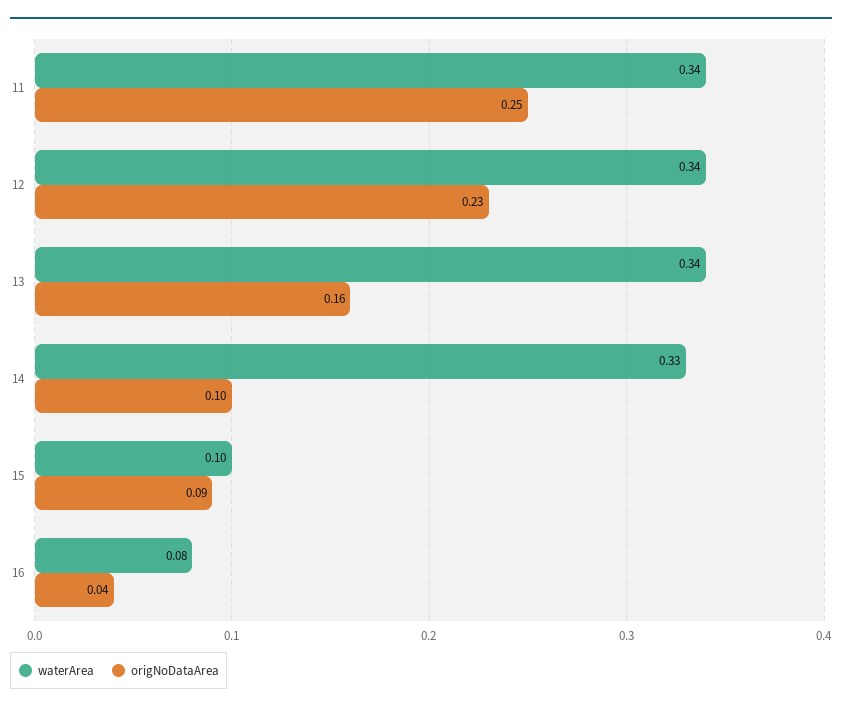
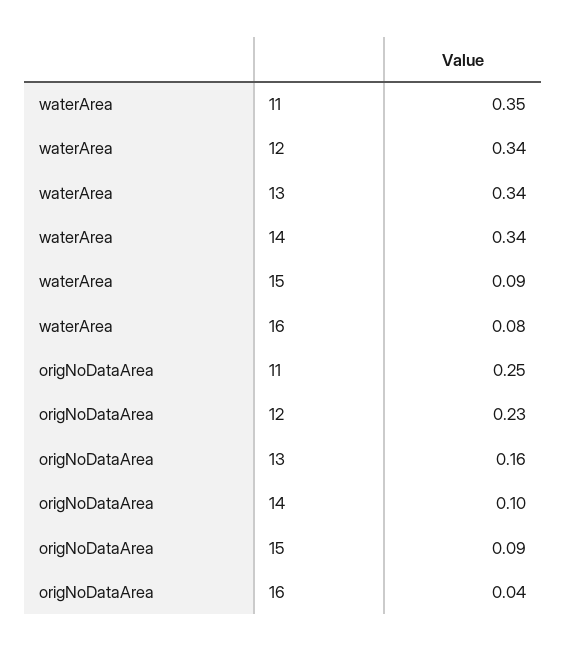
  {
    "waterArea": {
-     "11": 0.34,
+     "11": 0.35,
      "12": 0.34,
      "13": 0.34,
-     "14": 0.33,
+     "14": 0.34,
-     "15": 0.1,
+     "15": 0.09,
      "16": 0.08
    },
    "origNoDataArea": {
      "11": 0.25,
      "12": 0.23,
      "13": 0.16,
      "14": 0.1,
      "15": 0.09,
      "16": 0.04
    }
  }

